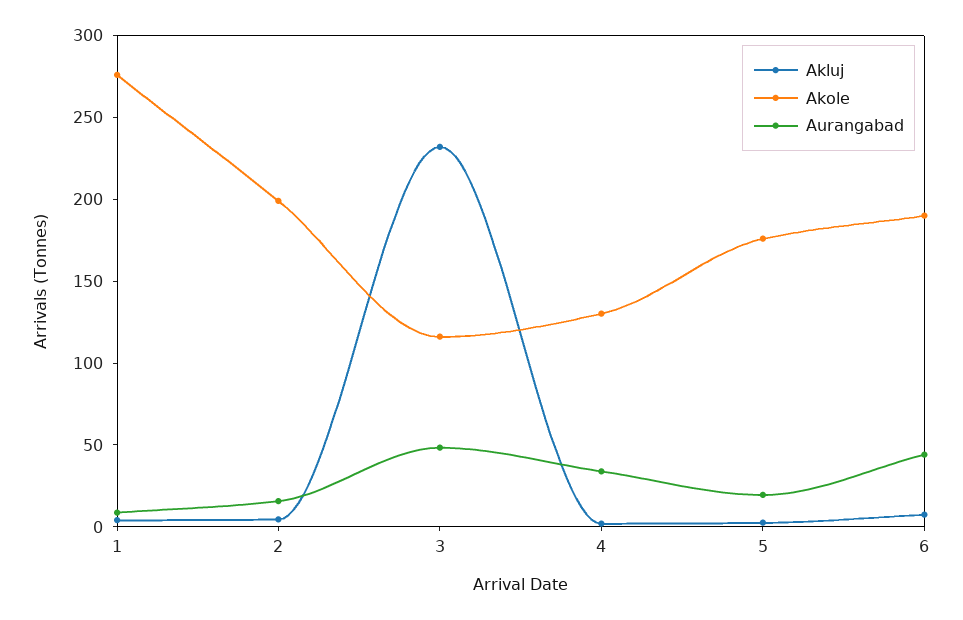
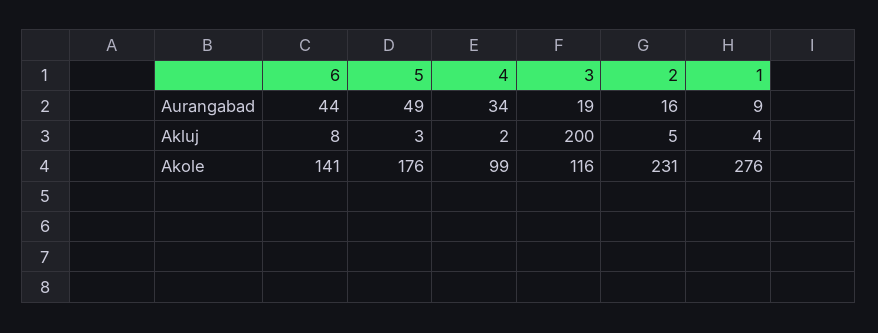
  {
    "Akluj": {
      "1": 4,
      "2": 5,
-     "3": 230,
+     "3": 200,
      "4": 2,
      "5": 3,
      "6": 8
    },
    "Akole": {
      "1": 276,
-     "2": 200,
+     "2": 231,
      "3": 116,
-     "4": 130,
+     "4": 99,
      "5": 176,
-     "6": 190
+     "6": 141
    },
    "Aurangabad": {
      "1": 9,
      "2": 16,
-     "3": 50,
+     "3": 19,
      "4": 34,
-     "5": 20,
+     "5": 49,
      "6": 44
    }
  }

